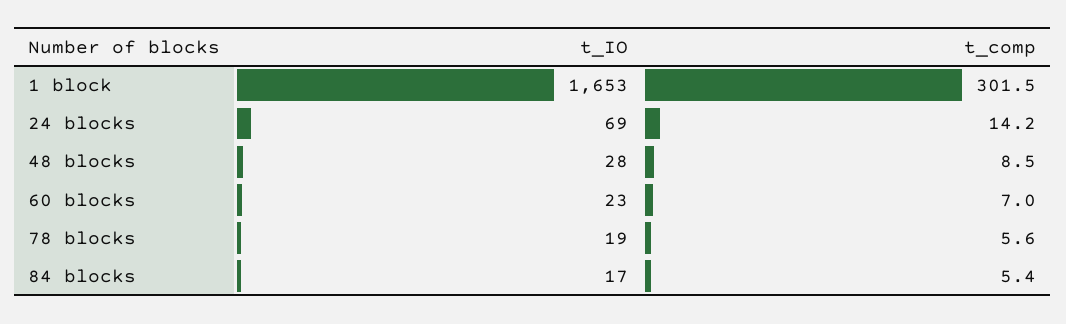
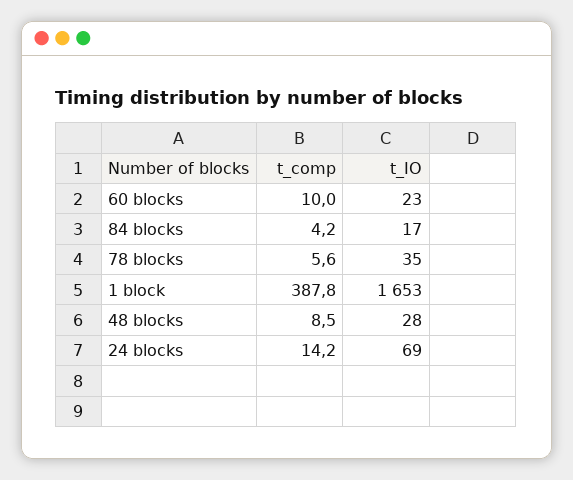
  {
    "t_IO": {
      "1 block": 1653,
      "24 blocks": 69,
      "48 blocks": 28,
      "60 blocks": 23,
-     "78 blocks": 19,
+     "78 blocks": 35,
      "84 blocks": 17
    },
    "t_comp": {
-     "1 block": 301.5,
+     "1 block": 387.8,
      "24 blocks": 14.2,
      "48 blocks": 8.5,
-     "60 blocks": 7,
+     "60 blocks": 10,
      "78 blocks": 5.6,
-     "84 blocks": 5.4
+     "84 blocks": 4.2
    }
  }

